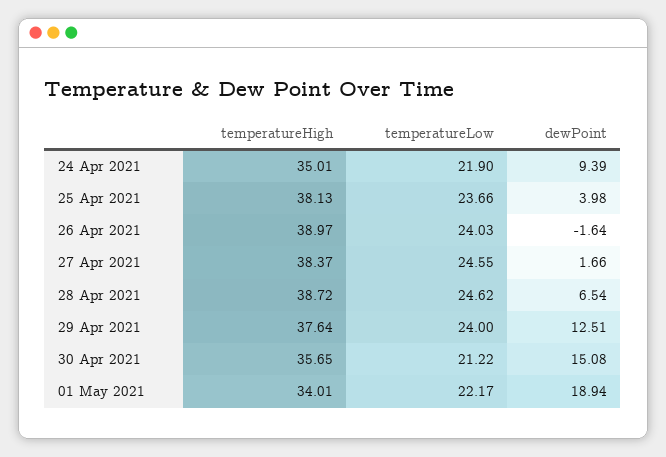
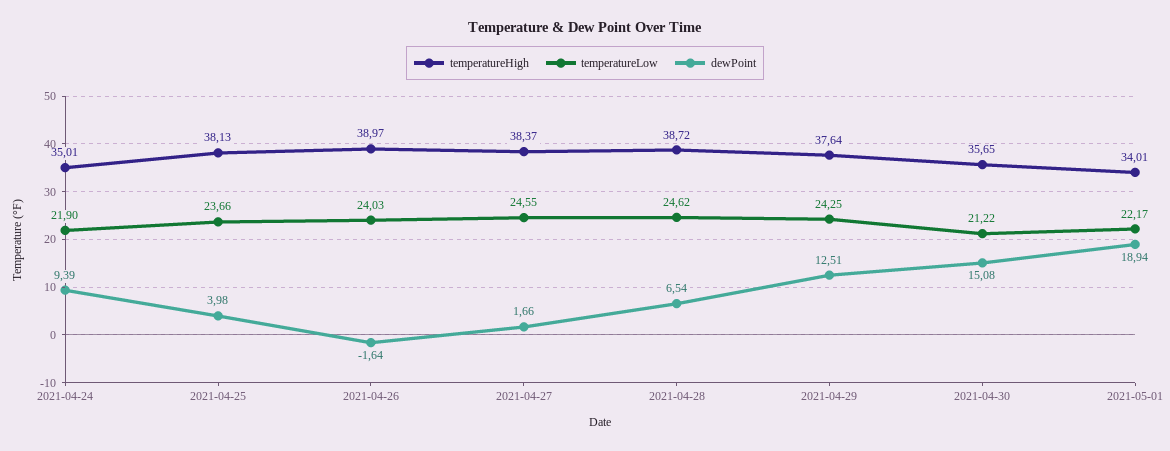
  {
    "temperatureHigh": {
      "24 Apr 2021": 35.01,
      "25 Apr 2021": 38.13,
      "26 Apr 2021": 38.97,
      "27 Apr 2021": 38.37,
      "28 Apr 2021": 38.72,
      "29 Apr 2021": 37.64,
      "30 Apr 2021": 35.65,
      "01 May 2021": 34.01
    },
    "temperatureLow": {
      "24 Apr 2021": 21.9,
      "25 Apr 2021": 23.66,
      "26 Apr 2021": 24.03,
      "27 Apr 2021": 24.55,
      "28 Apr 2021": 24.62,
-     "29 Apr 2021": 24,
+     "29 Apr 2021": 24.25,
      "30 Apr 2021": 21.22,
      "01 May 2021": 22.17
    },
    "dewPoint": {
      "24 Apr 2021": 9.39,
      "25 Apr 2021": 3.98,
      "26 Apr 2021": -1.64,
      "27 Apr 2021": 1.66,
      "28 Apr 2021": 6.54,
      "29 Apr 2021": 12.51,
      "30 Apr 2021": 15.08,
      "01 May 2021": 18.94
    }
  }

